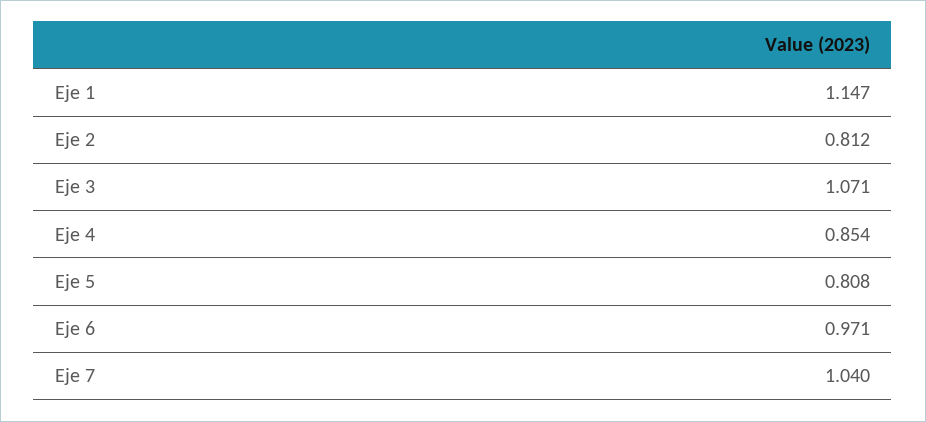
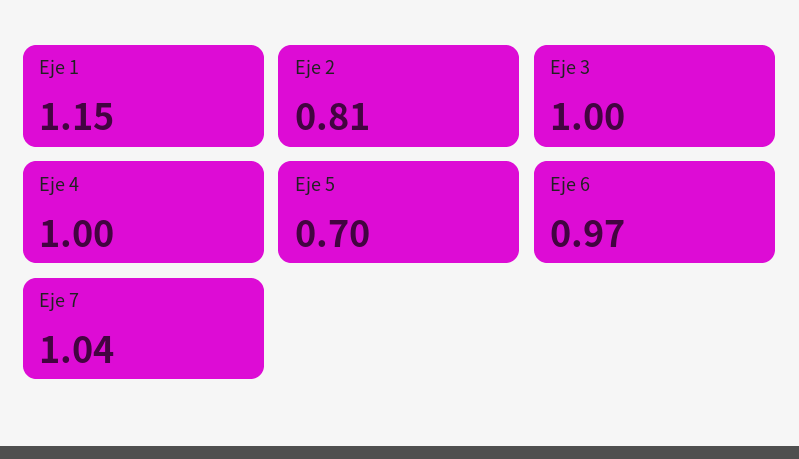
  {
    "Eje 1": 1.147,
    "Eje 2": 0.812,
-   "Eje 3": 1.071,
+   "Eje 3": 1,
-   "Eje 4": 0.854,
+   "Eje 4": 1,
-   "Eje 5": 0.808,
+   "Eje 5": 0.7,
    "Eje 6": 0.971,
    "Eje 7": 1.04
  }

